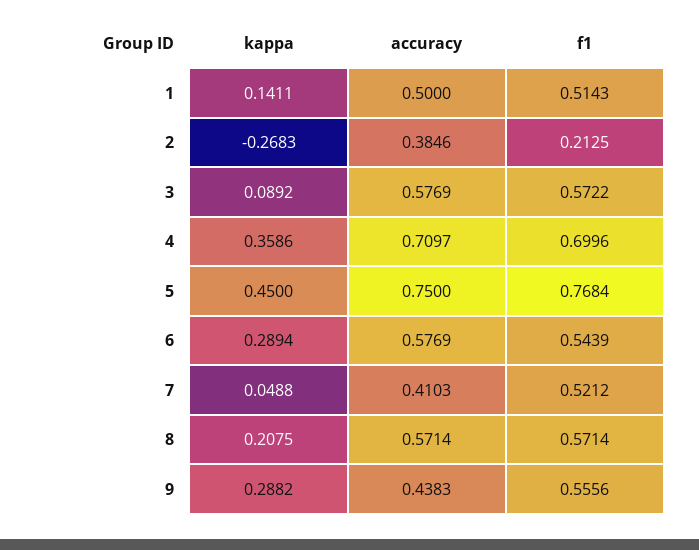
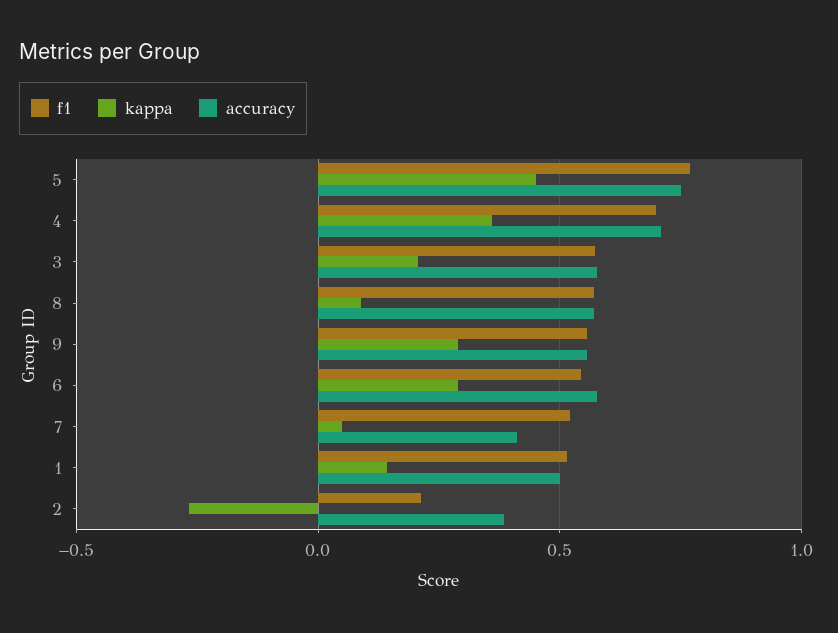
  {
    "kappa": {
      "1": 0.1411,
      "2": -0.2683,
-     "3": 0.0892,
+     "3": 0.2,
      "4": 0.3586,
      "5": 0.45,
      "6": 0.2894,
      "7": 0.0488,
-     "8": 0.2075,
+     "8": 0.1,
      "9": 0.2882
    },
    "accuracy": {
      "1": 0.5,
      "2": 0.3846,
      "3": 0.5769,
      "4": 0.7097,
      "5": 0.75,
      "6": 0.5769,
      "7": 0.4103,
      "8": 0.5714,
-     "9": 0.4383
+     "9": 0.55
    },
    "f1": {
      "1": 0.5143,
      "2": 0.2125,
      "3": 0.5722,
      "4": 0.6996,
      "5": 0.7684,
      "6": 0.5439,
      "7": 0.5212,
      "8": 0.5714,
      "9": 0.5556
    }
  }

